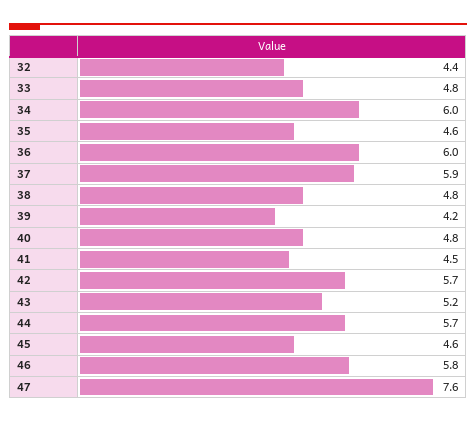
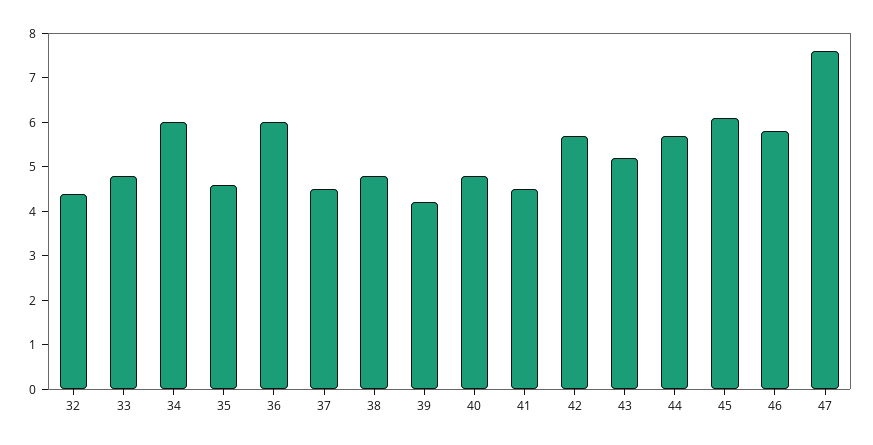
  {
    "32": 4.4,
    "33": 4.8,
    "34": 6,
    "35": 4.6,
    "36": 6,
-   "37": 5.9,
+   "37": 4.5,
    "38": 4.8,
    "39": 4.2,
    "40": 4.8,
    "41": 4.5,
    "42": 5.7,
    "43": 5.2,
    "44": 5.7,
-   "45": 4.6,
+   "45": 6,
    "46": 5.8,
    "47": 7.6
  }

